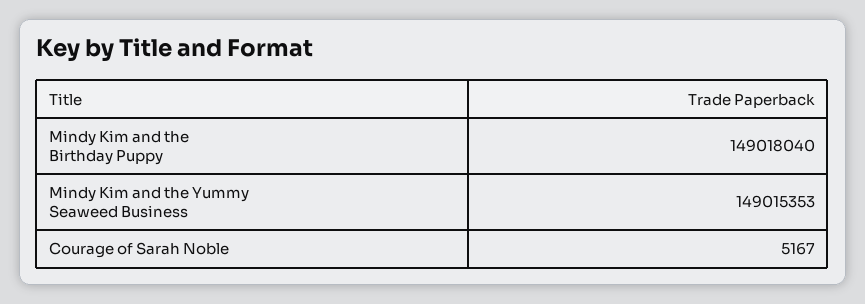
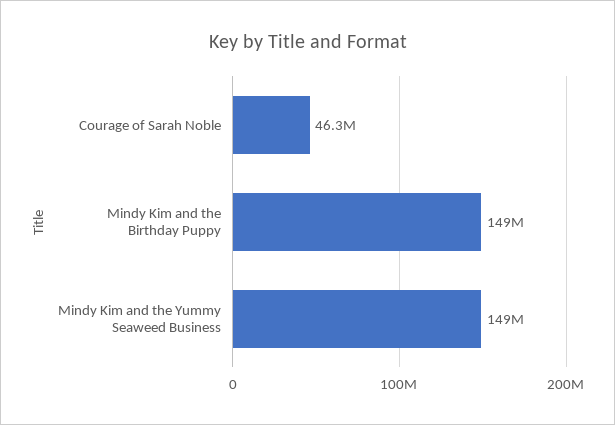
  {
    "Mindy Kim and the Birthday Puppy": 149018040,
    "Mindy Kim and the Yummy Seaweed Business": 149015353,
-   "Courage of Sarah Noble": 5167
+   "Courage of Sarah Noble": 46300000
  }

